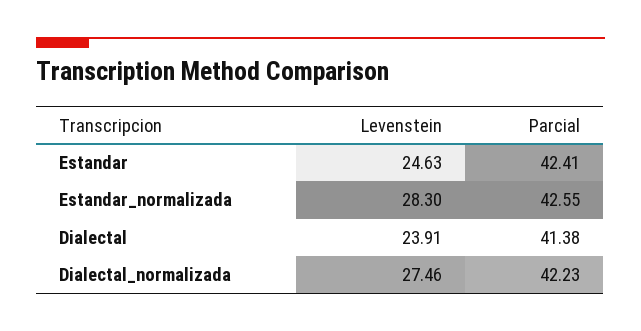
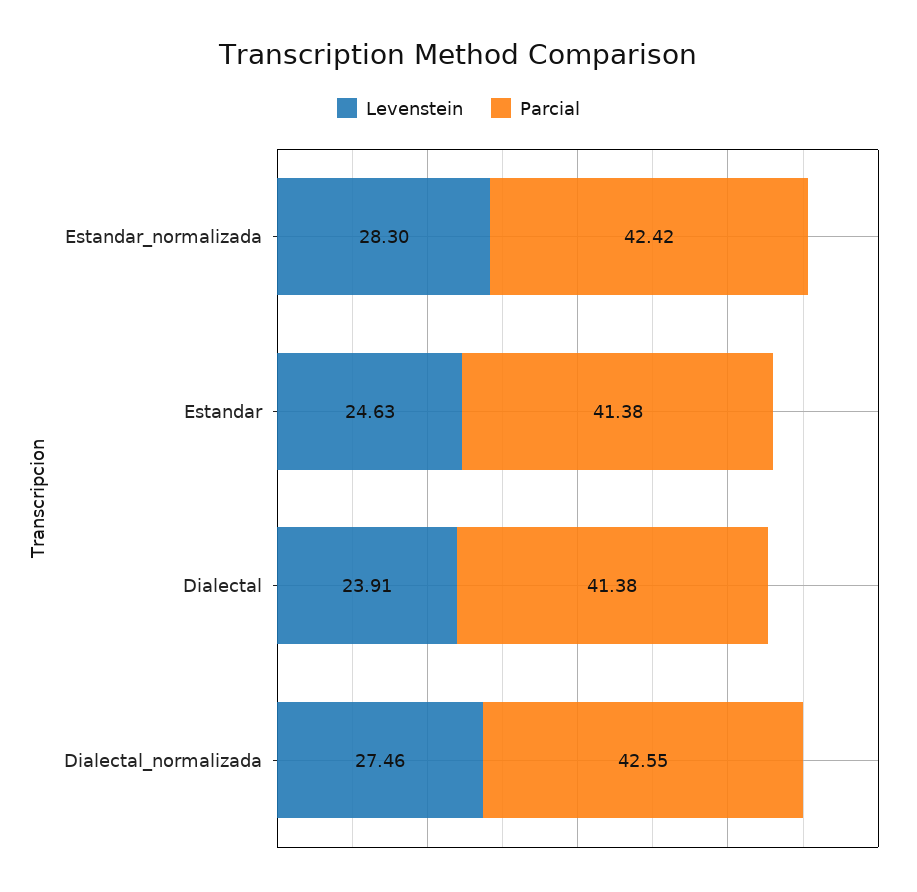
  {
    "Levenstein": {
      "Estandar": 24.63,
      "Estandar_normalizada": 28.3,
      "Dialectal": 23.91,
      "Dialectal_normalizada": 27.46
    },
    "Parcial": {
-     "Estandar": 42.41,
+     "Estandar": 41.38,
-     "Estandar_normalizada": 42.55,
+     "Estandar_normalizada": 42.42,
      "Dialectal": 41.38,
-     "Dialectal_normalizada": 42.23
+     "Dialectal_normalizada": 42.55
    }
  }

